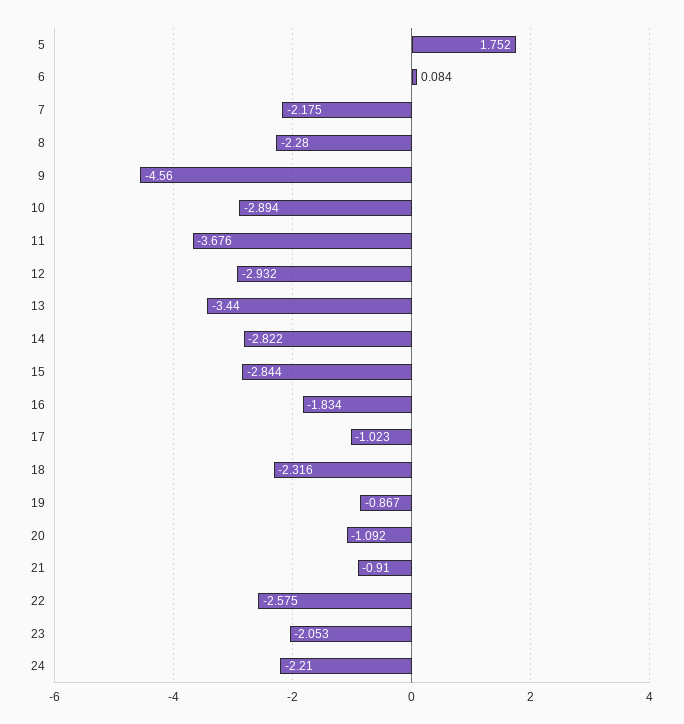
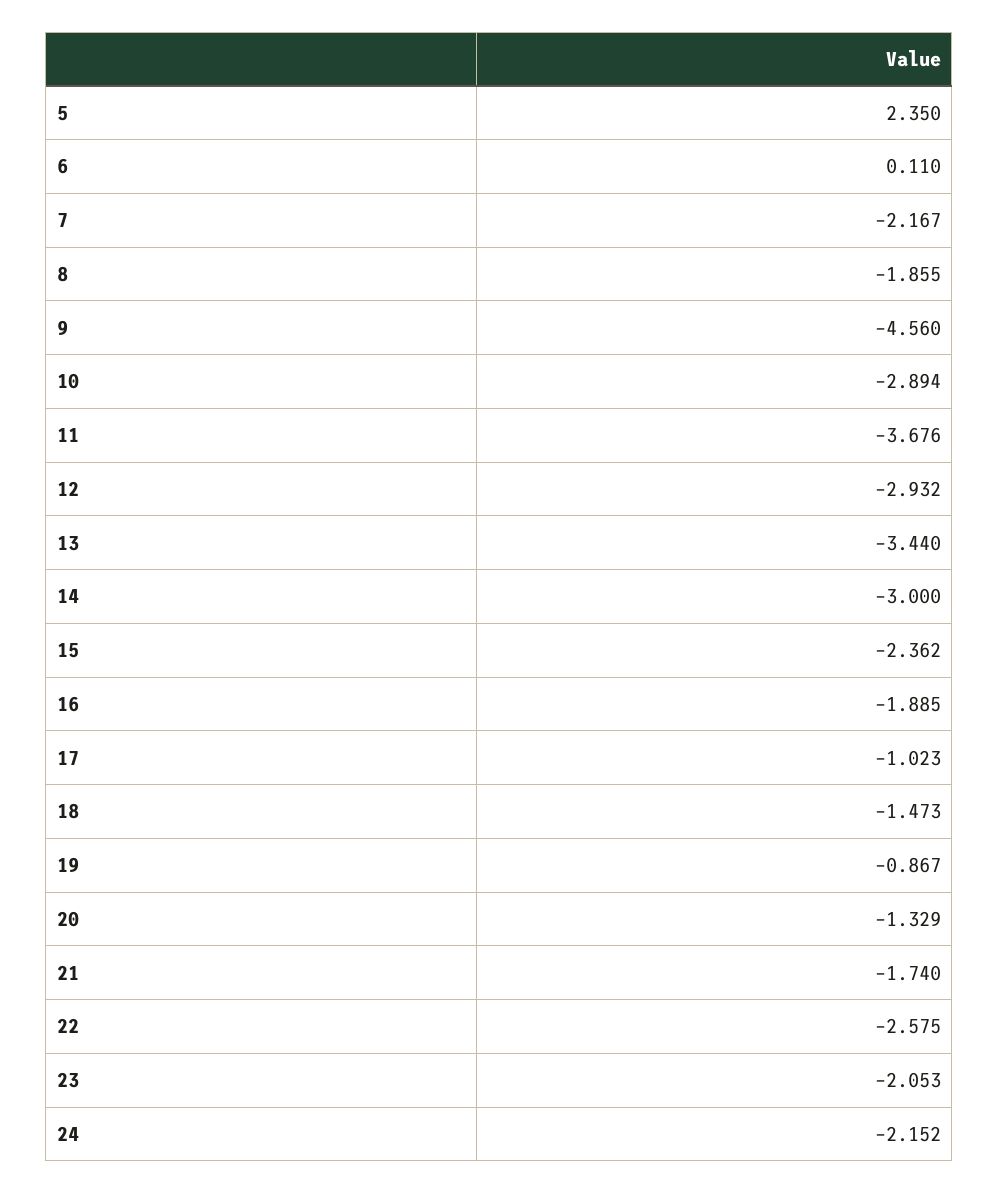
  {
-   "5": 1.752,
+   "5": 2.35,
-   "6": 0.084,
+   "6": 0.11,
-   "7": -2.175,
+   "7": -2.167,
-   "8": -2.28,
+   "8": -1.855,
    "9": -4.56,
    "10": -2.894,
    "11": -3.676,
    "12": -2.932,
    "13": -3.44,
-   "14": -2.822,
+   "14": -3,
-   "15": -2.844,
+   "15": -2.362,
-   "16": -1.834,
+   "16": -1.885,
    "17": -1.023,
-   "18": -2.316,
+   "18": -1.473,
    "19": -0.867,
-   "20": -1.092,
+   "20": -1.329,
-   "21": -0.91,
+   "21": -1.74,
    "22": -2.575,
    "23": -2.053,
-   "24": -2.21
+   "24": -2.152
  }

